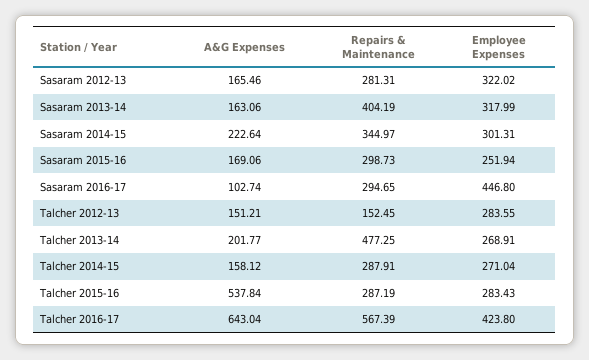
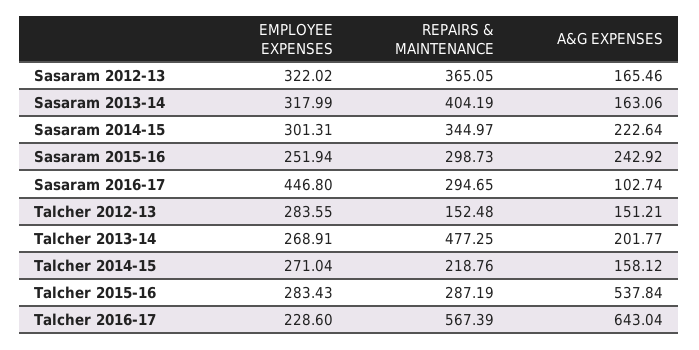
  {
    "A&G Expenses": {
      "Sasaram 2012-13": 165.46,
      "Sasaram 2013-14": 163.06,
      "Sasaram 2014-15": 222.64,
-     "Sasaram 2015-16": 169.06,
+     "Sasaram 2015-16": 242.92,
      "Sasaram 2016-17": 102.74,
      "Talcher 2012-13": 151.21,
      "Talcher 2013-14": 201.77,
      "Talcher 2014-15": 158.12,
      "Talcher 2015-16": 537.84,
      "Talcher 2016-17": 643.04
    },
    "Repairs & Maintenance": {
-     "Sasaram 2012-13": 281.31,
+     "Sasaram 2012-13": 365.05,
      "Sasaram 2013-14": 404.19,
      "Sasaram 2014-15": 344.97,
      "Sasaram 2015-16": 298.73,
      "Sasaram 2016-17": 294.65,
-     "Talcher 2012-13": 152.45,
+     "Talcher 2012-13": 152.48,
      "Talcher 2013-14": 477.25,
-     "Talcher 2014-15": 287.91,
+     "Talcher 2014-15": 218.76,
      "Talcher 2015-16": 287.19,
      "Talcher 2016-17": 567.39
    },
    "Employee Expenses": {
      "Sasaram 2012-13": 322.02,
      "Sasaram 2013-14": 317.99,
      "Sasaram 2014-15": 301.31,
      "Sasaram 2015-16": 251.94,
      "Sasaram 2016-17": 446.8,
      "Talcher 2012-13": 283.55,
      "Talcher 2013-14": 268.91,
      "Talcher 2014-15": 271.04,
      "Talcher 2015-16": 283.43,
-     "Talcher 2016-17": 423.8
+     "Talcher 2016-17": 228.6
    }
  }

